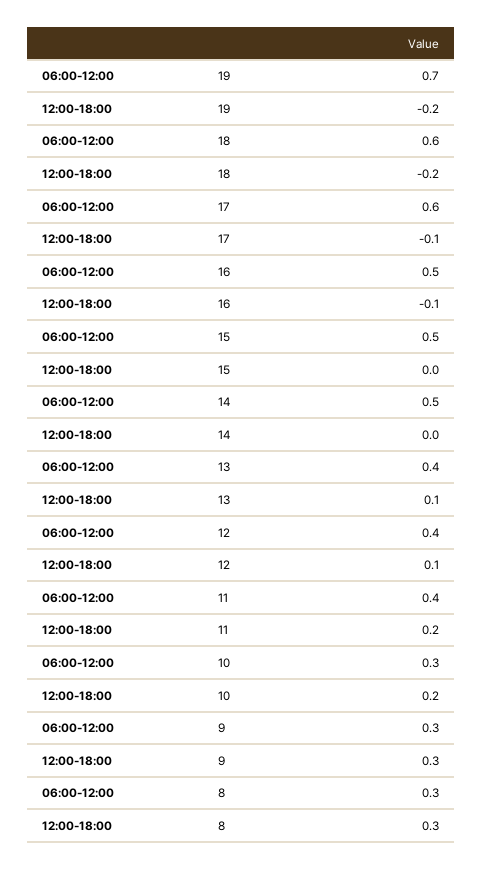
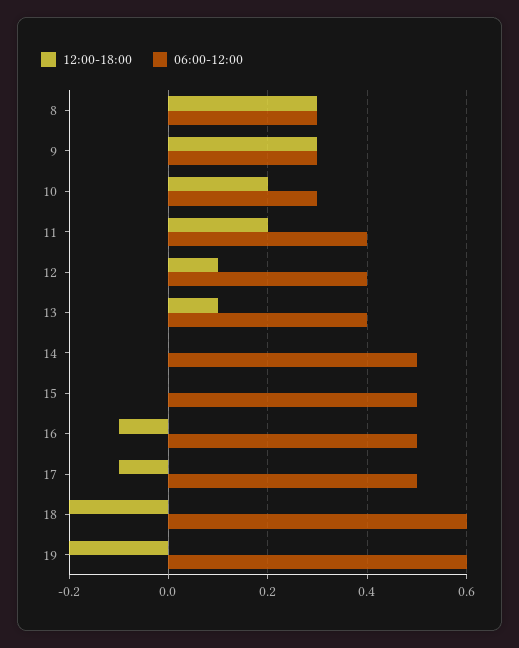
  {
    "06:00-12:00": {
-     "19": 0.7,
+     "19": 0.6,
      "18": 0.6,
-     "17": 0.6,
+     "17": 0.5,
      "16": 0.5,
      "15": 0.5,
      "14": 0.5,
      "13": 0.4,
      "12": 0.4,
      "11": 0.4,
      "10": 0.3,
      "9": 0.3,
      "8": 0.3
    },
    "12:00-18:00": {
      "19": -0.2,
      "18": -0.2,
      "17": -0.1,
      "16": -0.1,
      "15": 0,
      "14": 0,
      "13": 0.1,
      "12": 0.1,
      "11": 0.2,
      "10": 0.2,
      "9": 0.3,
      "8": 0.3
    }
  }

